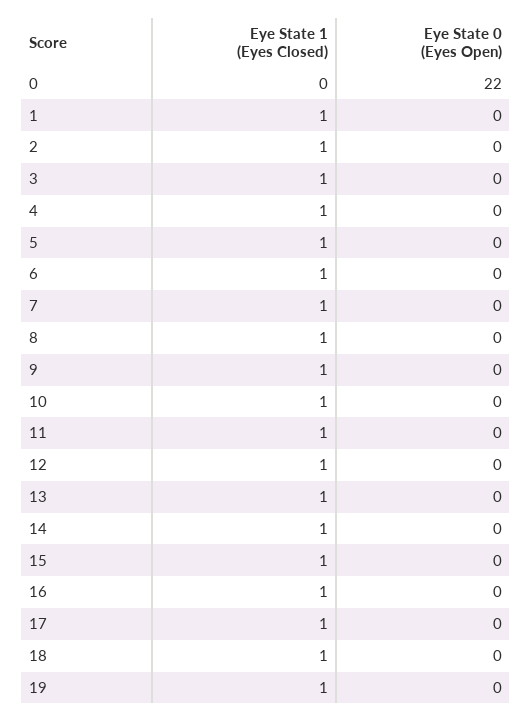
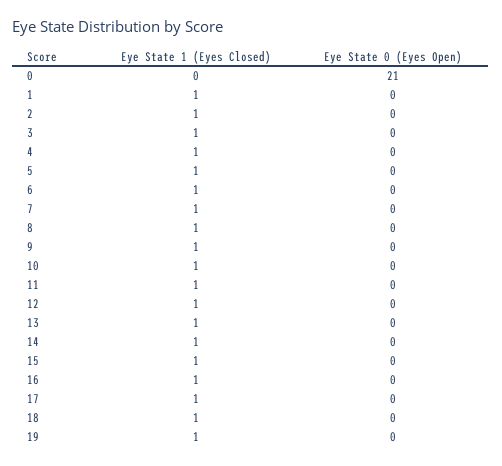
  {
    "Eye State 1 (Eyes Closed)": {
      "0": 0,
      "1": 1,
      "2": 1,
      "3": 1,
      "4": 1,
      "5": 1,
      "6": 1,
      "7": 1,
      "8": 1,
      "9": 1,
      "10": 1,
      "11": 1,
      "12": 1,
      "13": 1,
      "14": 1,
      "15": 1,
      "16": 1,
      "17": 1,
      "18": 1,
      "19": 1
    },
    "Eye State 0 (Eyes Open)": {
-     "0": 22,
+     "0": 21,
      "1": 0,
      "2": 0,
      "3": 0,
      "4": 0,
      "5": 0,
      "6": 0,
      "7": 0,
      "8": 0,
      "9": 0,
      "10": 0,
      "11": 0,
      "12": 0,
      "13": 0,
      "14": 0,
      "15": 0,
      "16": 0,
      "17": 0,
      "18": 0,
      "19": 0
    }
  }

